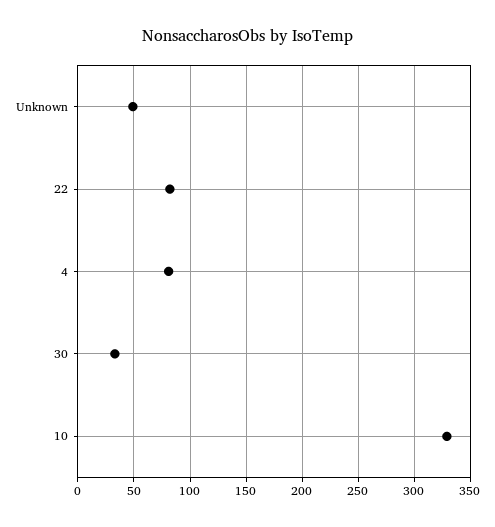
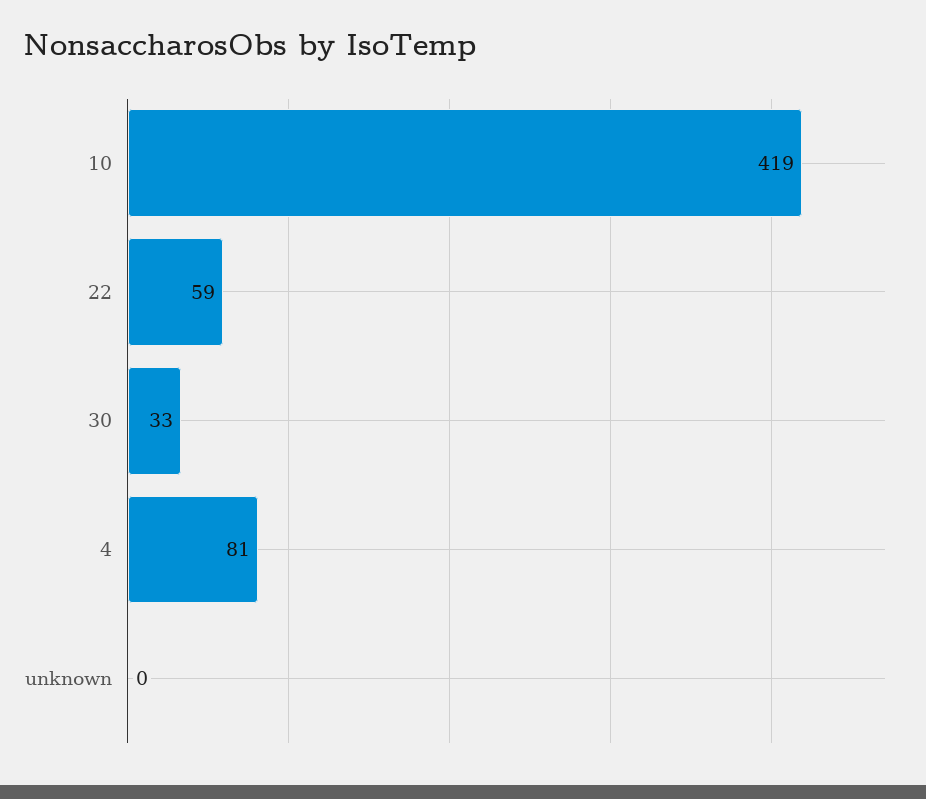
  {
-   "Unknown": 50,
+   "Unknown": 0,
-   "22": 80,
+   "22": 59,
    "4": 81,
    "30": 33,
-   "10": 330
+   "10": 419
  }

